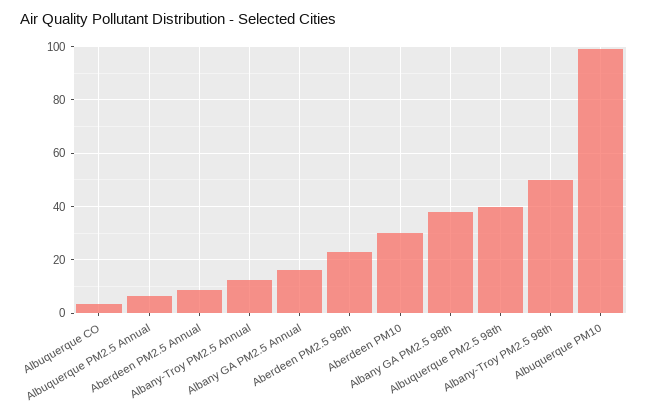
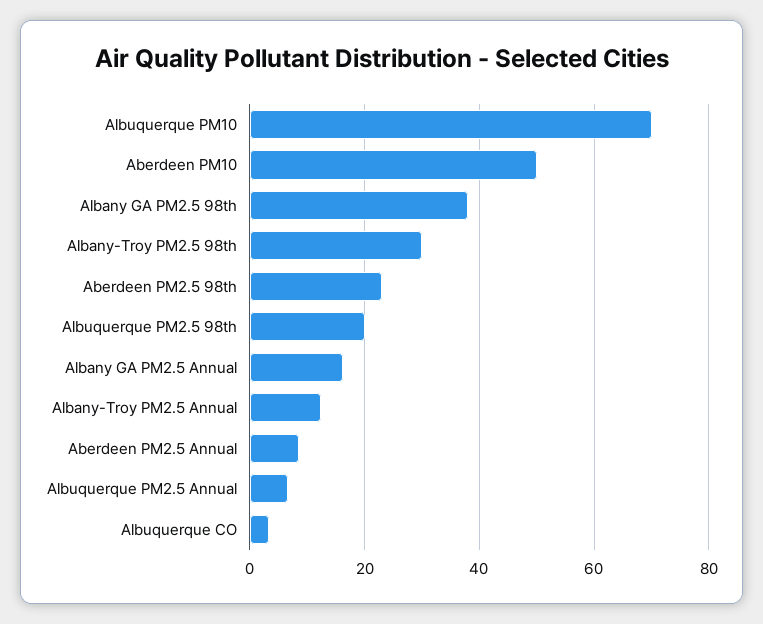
  {
    "Albuquerque CO": 4,
    "Albuquerque PM2.5 Annual": 6,
    "Aberdeen PM2.5 Annual": 8,
    "Albany-Troy PM2.5 Annual": 12,
    "Albany GA PM2.5 Annual": 16,
    "Aberdeen PM2.5 98th": 24,
-   "Aberdeen PM10": 30,
+   "Aberdeen PM10": 50,
    "Albany GA PM2.5 98th": 38,
-   "Albuquerque PM2.5 98th": 40,
+   "Albuquerque PM2.5 98th": 20,
-   "Albany-Troy PM2.5 98th": 50,
+   "Albany-Troy PM2.5 98th": 30,
-   "Albuquerque PM10": 100
+   "Albuquerque PM10": 70
  }

